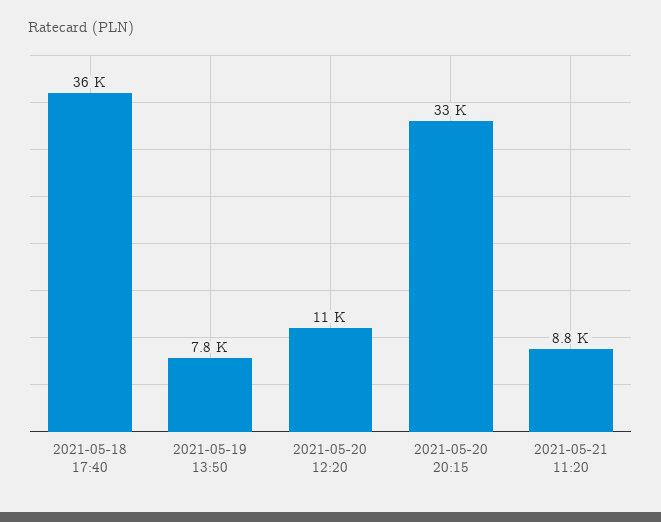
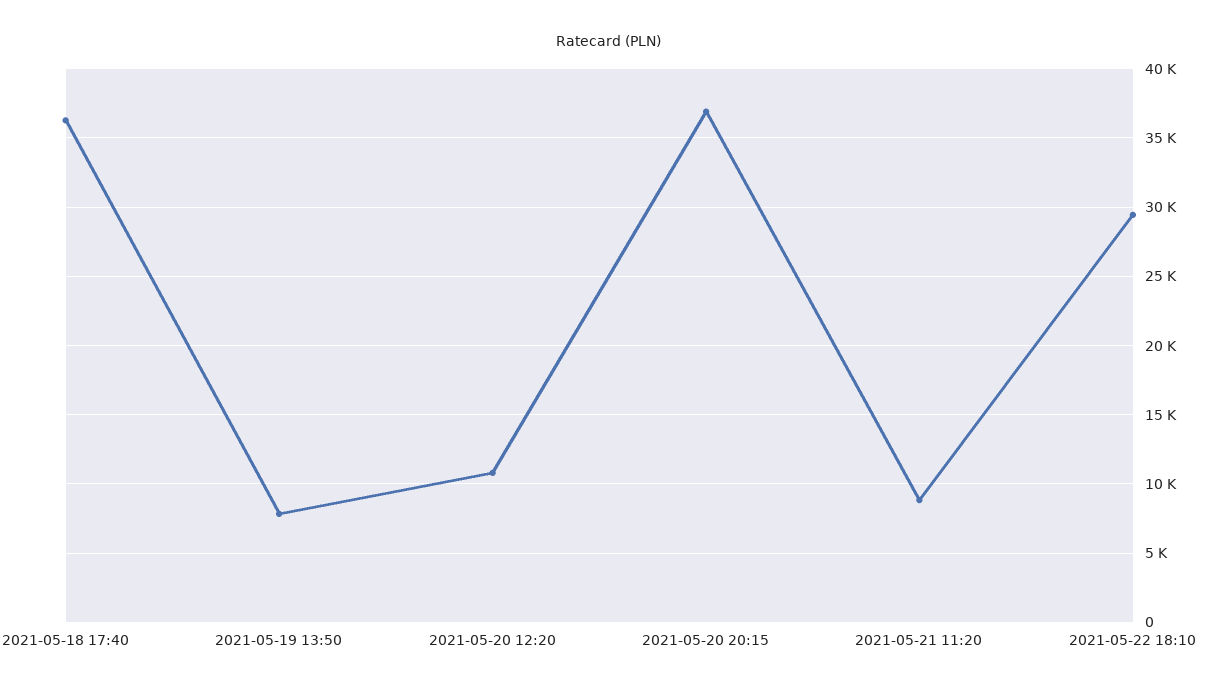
  {
    "2021-05-18 17:40": 36000,
    "2021-05-19 13:50": 7800,
    "2021-05-20 12:20": 11000,
-   "2021-05-20 20:15": 33000,
+   "2021-05-20 20:15": 37000,
-   "2021-05-21 11:20": 8800
+   "2021-05-21 11:20": 8800,
+   "2021-05-22 18:10": 29500
  }

